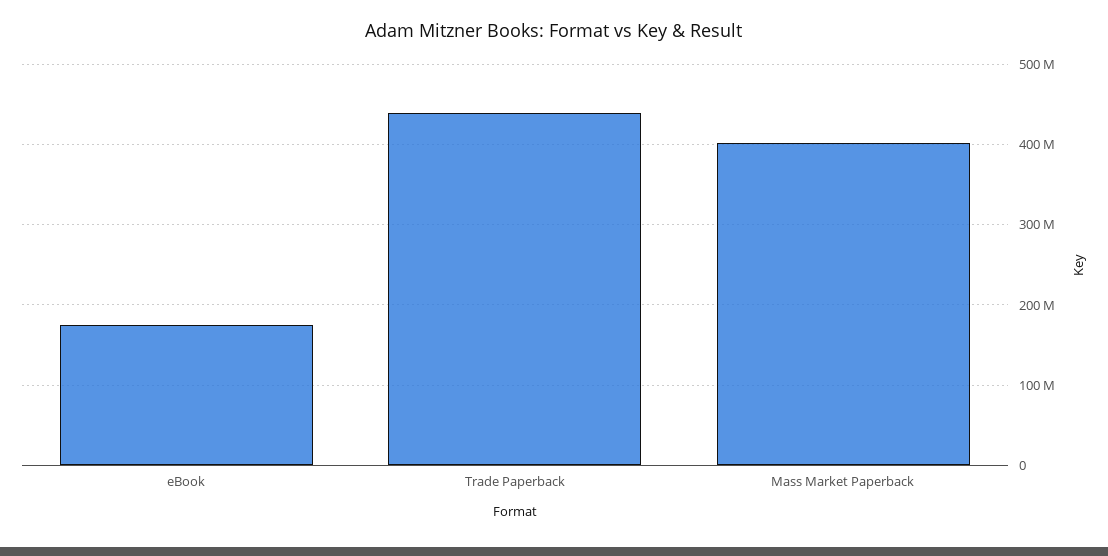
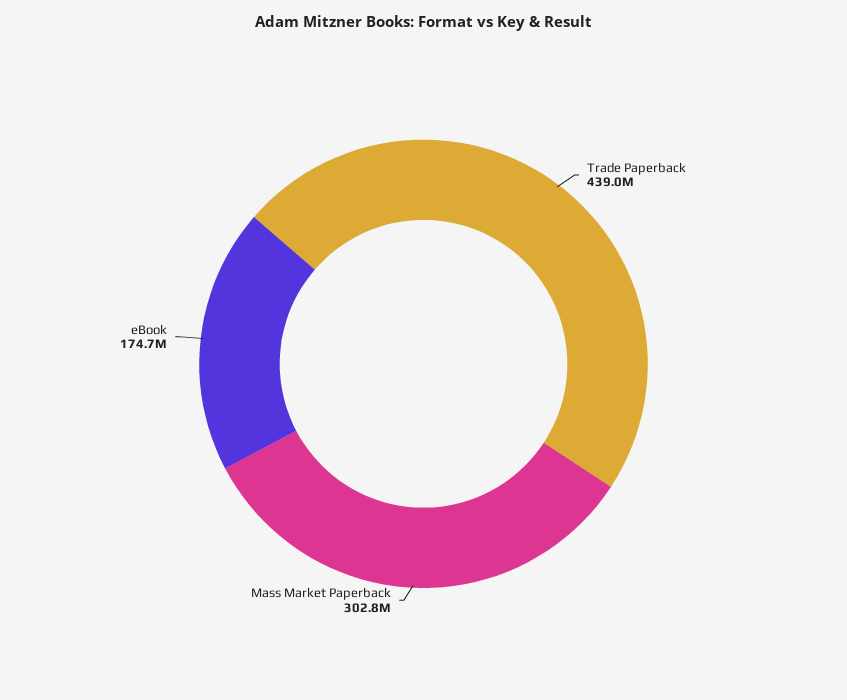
  {
    "eBook": 174700000,
    "Trade Paperback": 439000000,
-   "Mass Market Paperback": 400000000
+   "Mass Market Paperback": 302800000
  }

